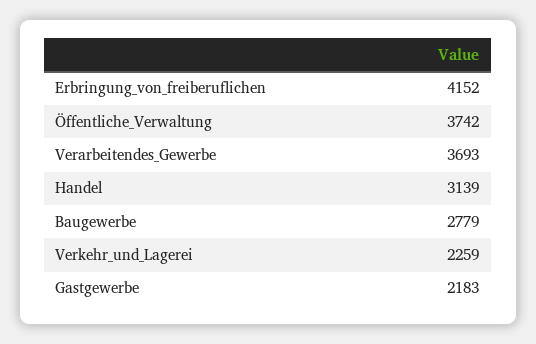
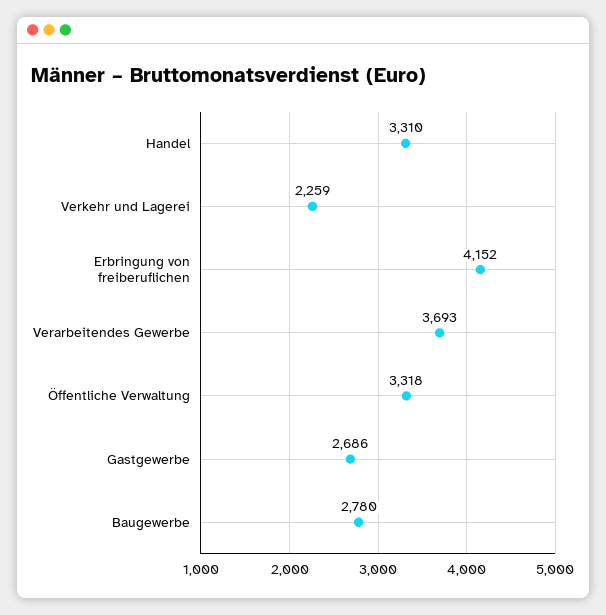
  {
    "Erbringung_von_freiberuflichen": 4152,
-   "Öffentliche_Verwaltung": 3742,
+   "Öffentliche_Verwaltung": 3318,
    "Verarbeitendes_Gewerbe": 3693,
-   "Handel": 3139,
+   "Handel": 3310,
-   "Baugewerbe": 2779,
+   "Baugewerbe": 2780,
    "Verkehr_und_Lagerei": 2259,
-   "Gastgewerbe": 2183
+   "Gastgewerbe": 2686
  }

